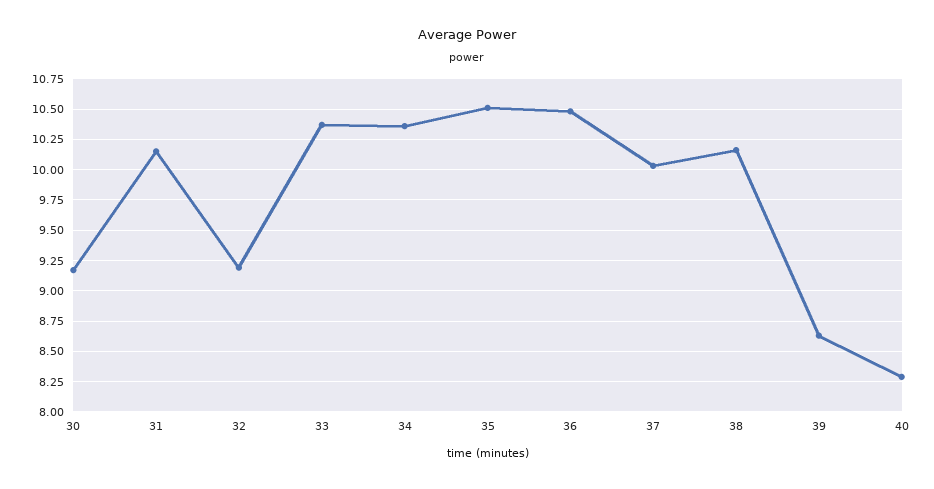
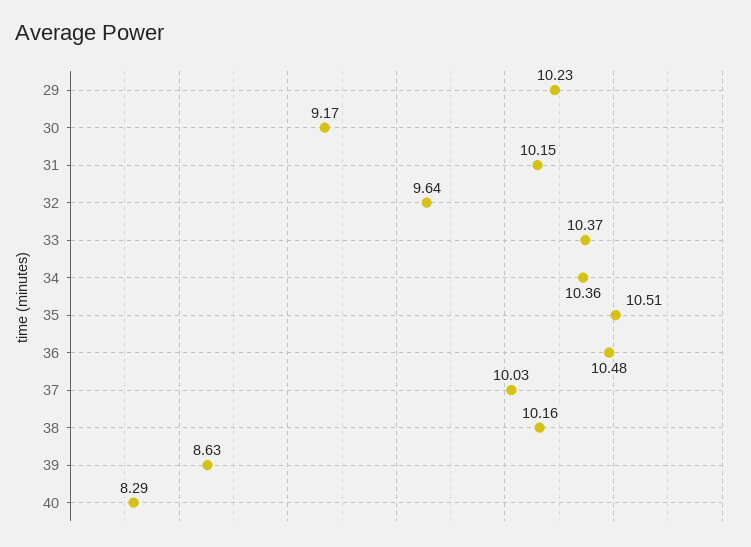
  {
    "30": 9.17,
    "31": 10.15,
-   "32": 9.2,
+   "32": 9.64,
    "33": 10.37,
    "34": 10.36,
    "35": 10.51,
    "36": 10.48,
    "37": 10.03,
    "38": 10.16,
    "39": 8.63,
-   "40": 8.29
+   "40": 8.29,
+   "29": 10.23
  }

